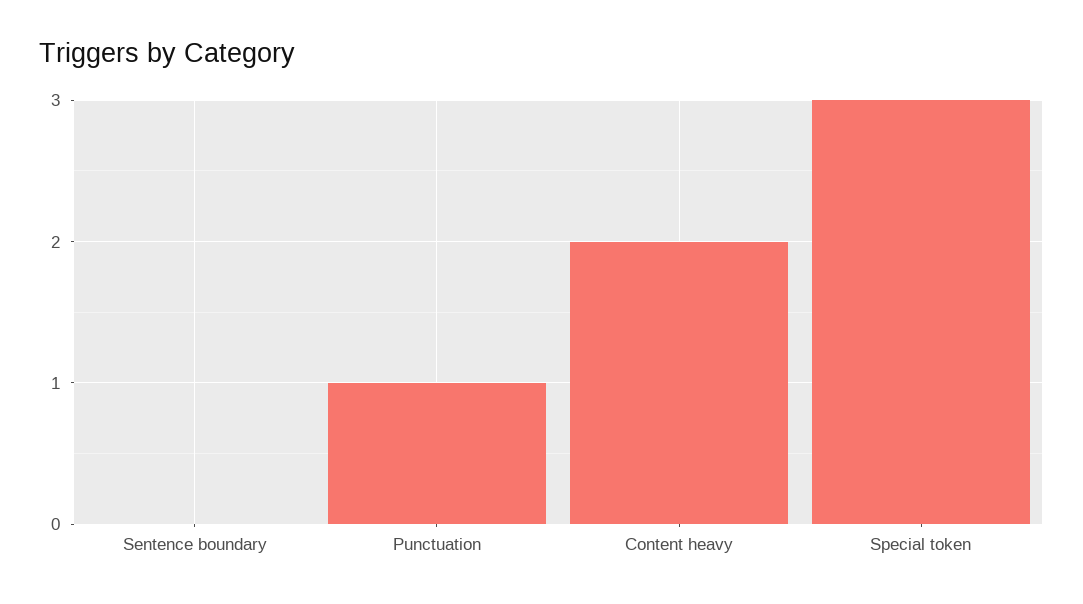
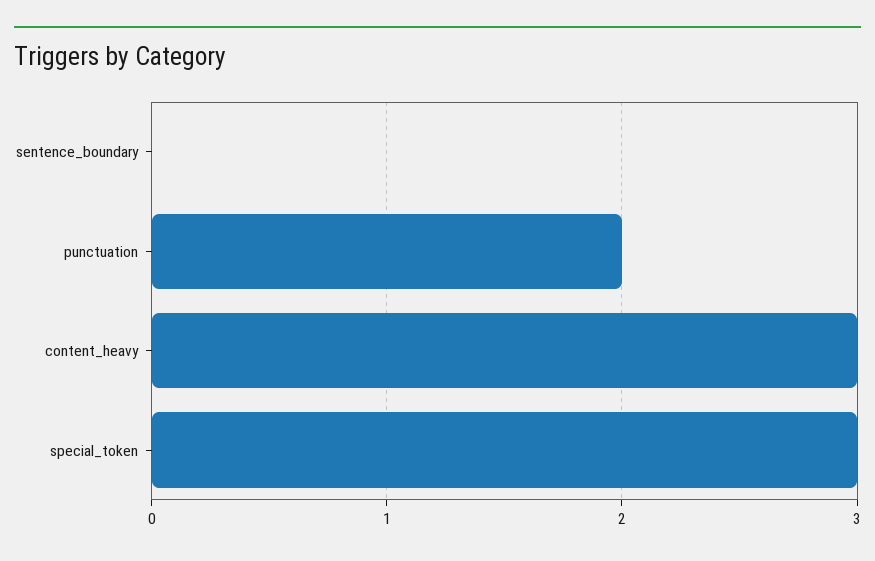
  {
    "Sentence boundary": 0,
-   "Punctuation": 1,
+   "Punctuation": 2,
-   "Content heavy": 2,
+   "Content heavy": 3,
    "Special token": 3
  }

